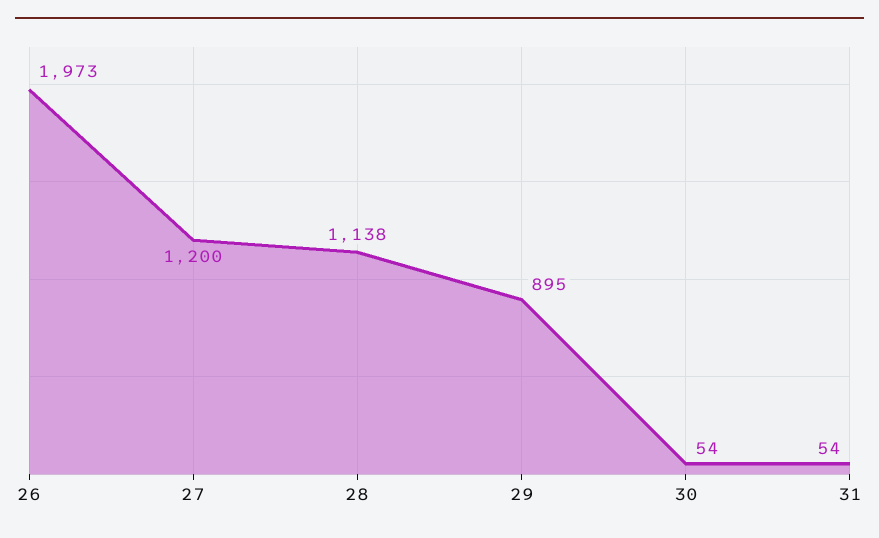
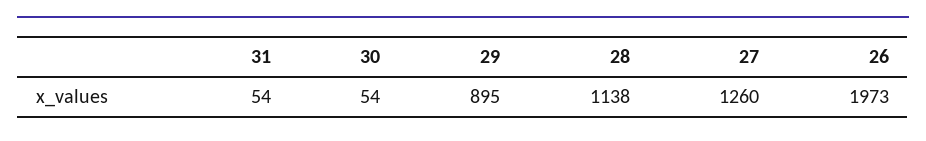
  {
    "26": 1973,
-   "27": 1200,
+   "27": 1260,
    "28": 1138,
    "29": 895,
    "30": 54,
    "31": 54
  }

